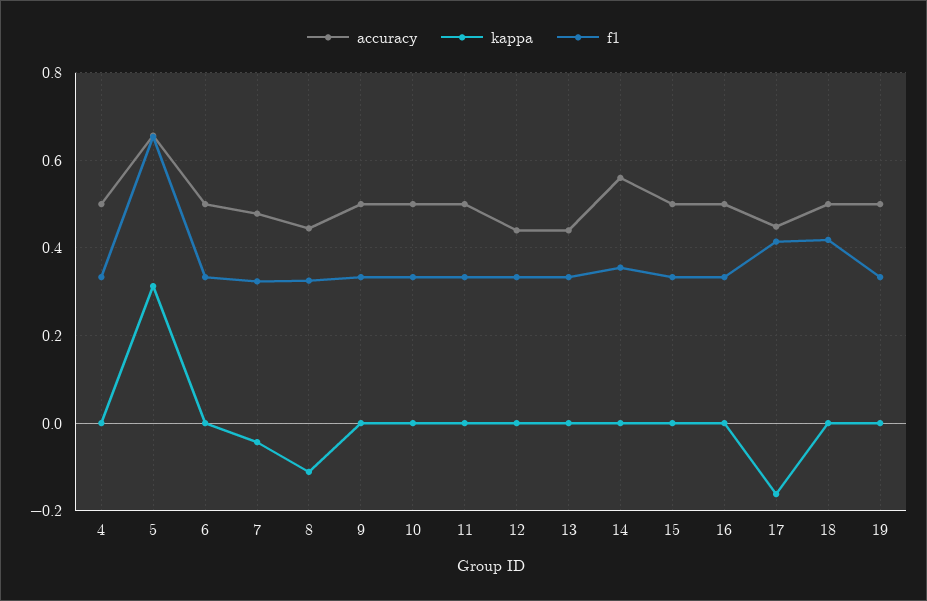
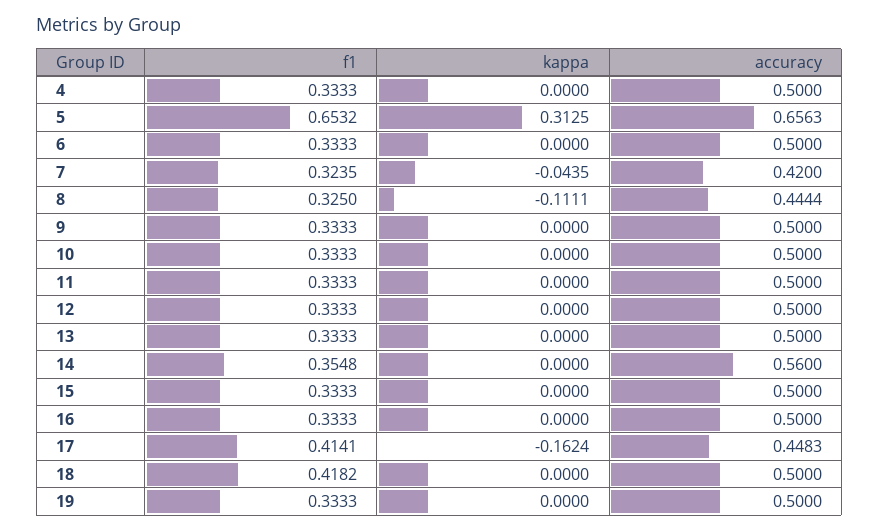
  {
    "accuracy": {
      "4": 0.5,
      "5": 0.6563,
      "6": 0.5,
-     "7": 0.48,
+     "7": 0.42,
      "8": 0.4444,
      "9": 0.5,
      "10": 0.5,
      "11": 0.5,
-     "12": 0.44,
+     "12": 0.5,
-     "13": 0.44,
+     "13": 0.5,
      "14": 0.56,
      "15": 0.5,
      "16": 0.5,
      "17": 0.4483,
      "18": 0.5,
      "19": 0.5
    },
    "kappa": {
      "4": 0,
      "5": 0.3125,
      "6": 0,
      "7": -0.0435,
      "8": -0.1111,
      "9": 0,
      "10": 0,
      "11": 0,
      "12": 0,
      "13": 0,
      "14": 0,
      "15": 0,
      "16": 0,
      "17": -0.1624,
      "18": 0,
      "19": 0
    },
    "f1": {
      "4": 0.3333,
      "5": 0.6532,
      "6": 0.3333,
      "7": 0.3235,
      "8": 0.325,
      "9": 0.3333,
      "10": 0.3333,
      "11": 0.3333,
      "12": 0.3333,
      "13": 0.3333,
      "14": 0.3548,
      "15": 0.3333,
      "16": 0.3333,
      "17": 0.4141,
      "18": 0.4182,
      "19": 0.3333
    }
  }

